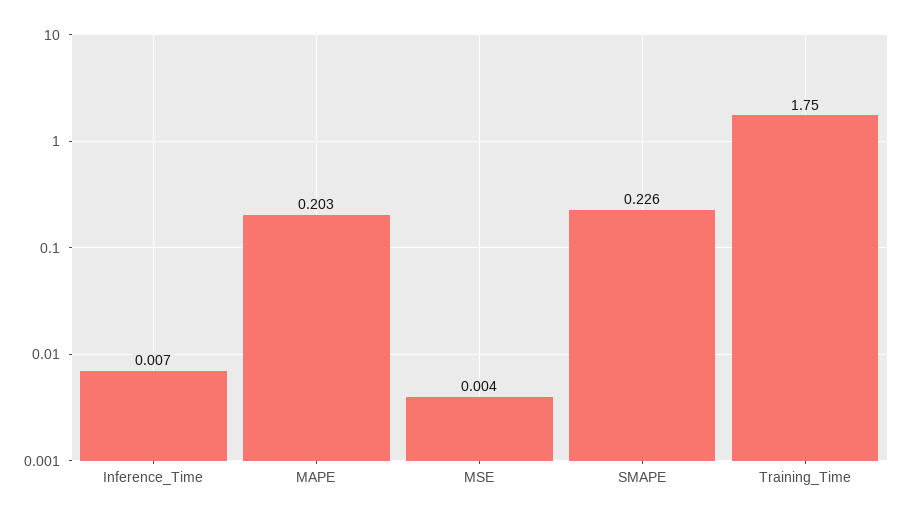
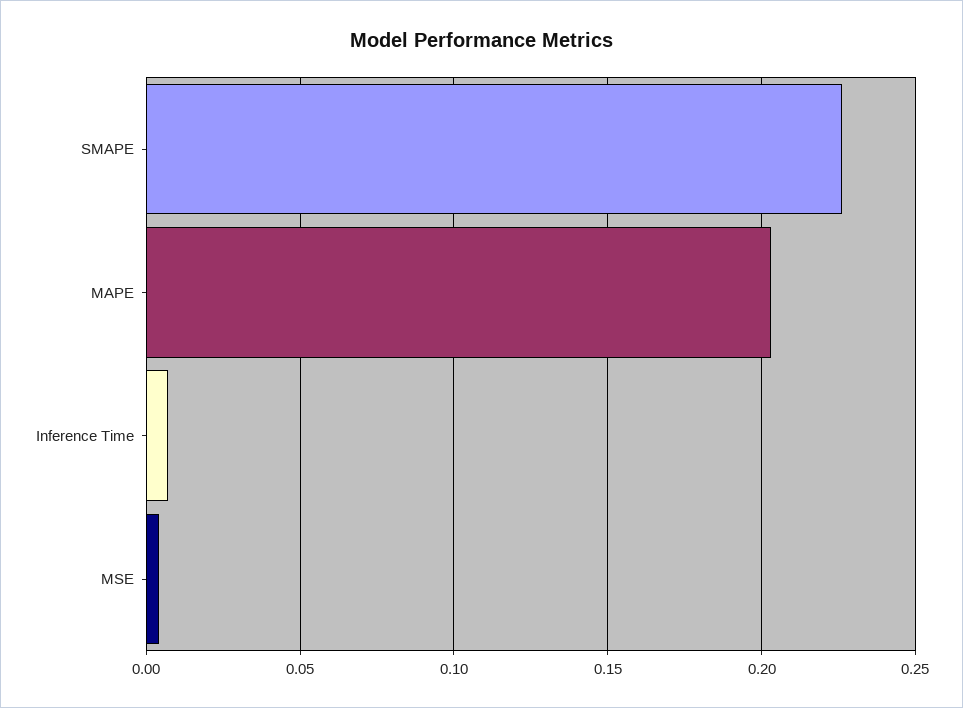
  {
    "Inference_Time": 0.007,
    "MAPE": 0.203,
    "MSE": 0.004,
-   "SMAPE": 0.226,
+   "SMAPE": 0.226
-   "Training_Time": 1.75
  }

